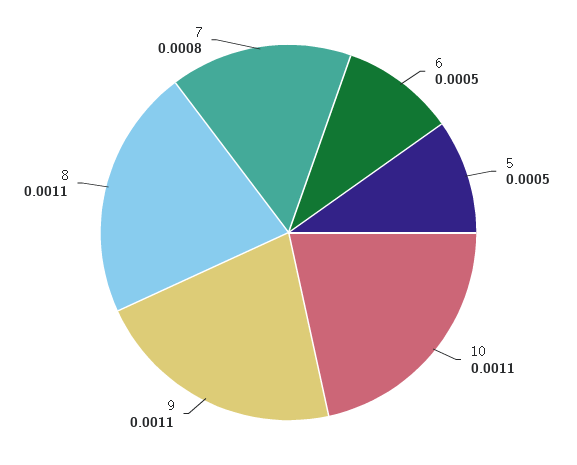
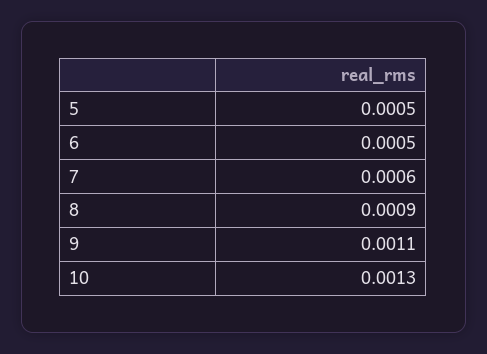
  {
    "6": 0.0005,
    "5": 0.0005,
-   "10": 0.0011,
+   "10": 0.0013,
    "9": 0.0011,
-   "8": 0.0011,
+   "8": 0.0009,
-   "7": 0.0008
+   "7": 0.0006
  }

